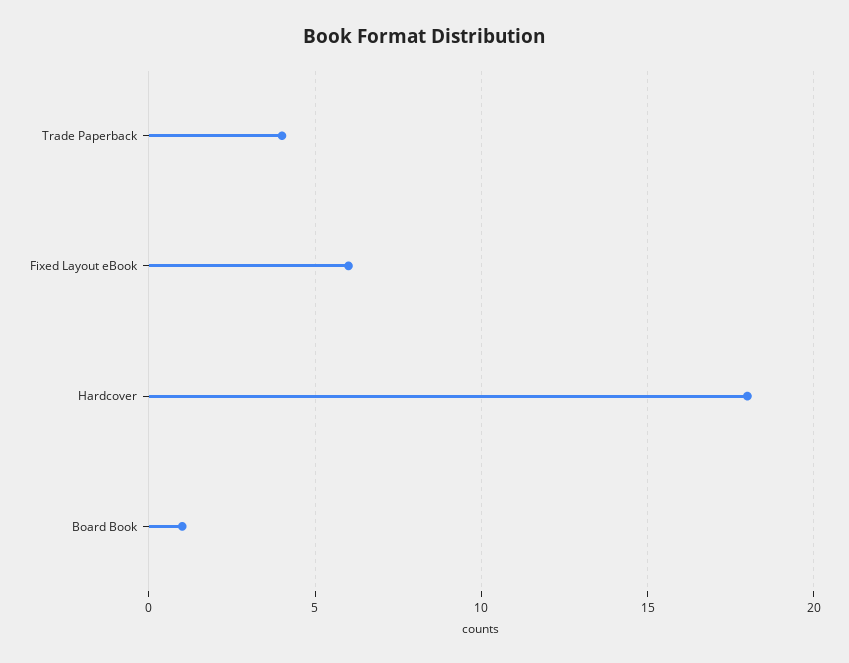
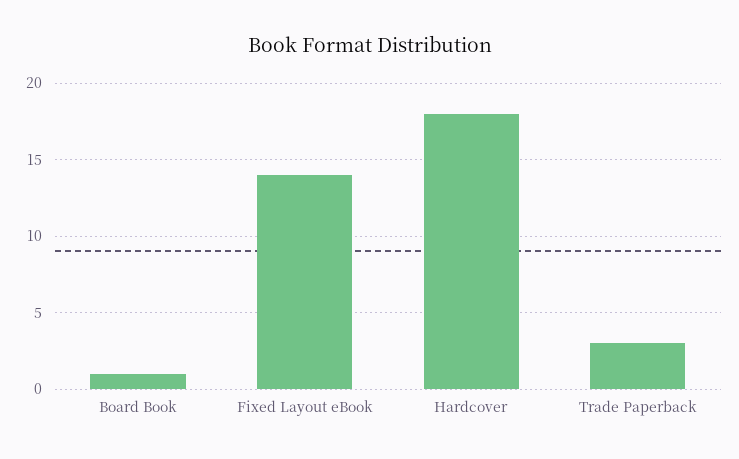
  {
-   "Trade Paperback": 4,
+   "Trade Paperback": 3,
-   "Fixed Layout eBook": 6,
+   "Fixed Layout eBook": 14,
    "Hardcover": 18,
    "Board Book": 1
  }

